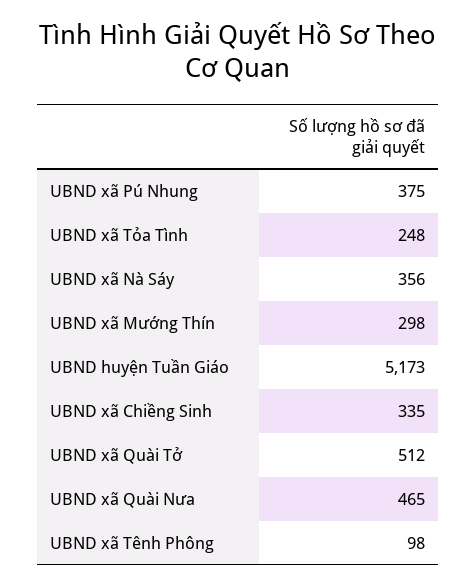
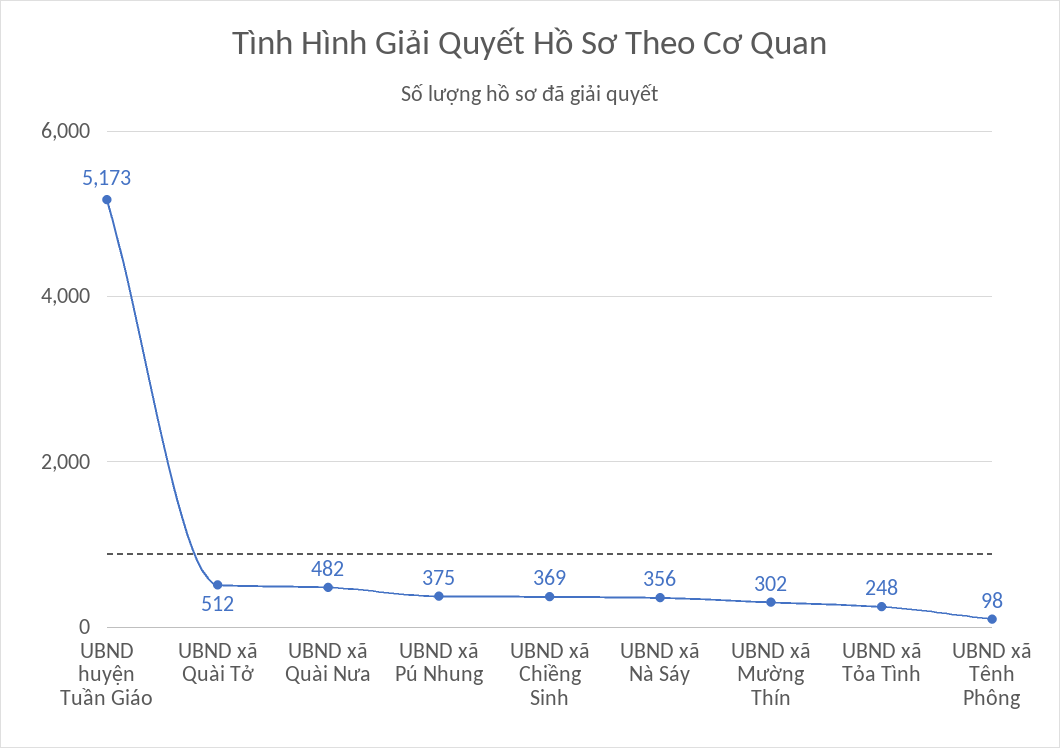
  {
    "UBND xã Pú Nhung": 375,
    "UBND xã Tỏa Tình": 248,
    "UBND xã Nà Sáy": 356,
-   "UBND xã Mường Thín": 298,
+   "UBND xã Mường Thín": 302,
    "UBND huyện Tuần Giáo": 5173,
-   "UBND xã Chiềng Sinh": 335,
+   "UBND xã Chiềng Sinh": 369,
    "UBND xã Quài Tở": 512,
-   "UBND xã Quài Nưa": 465,
+   "UBND xã Quài Nưa": 482,
    "UBND xã Tênh Phông": 98
  }

